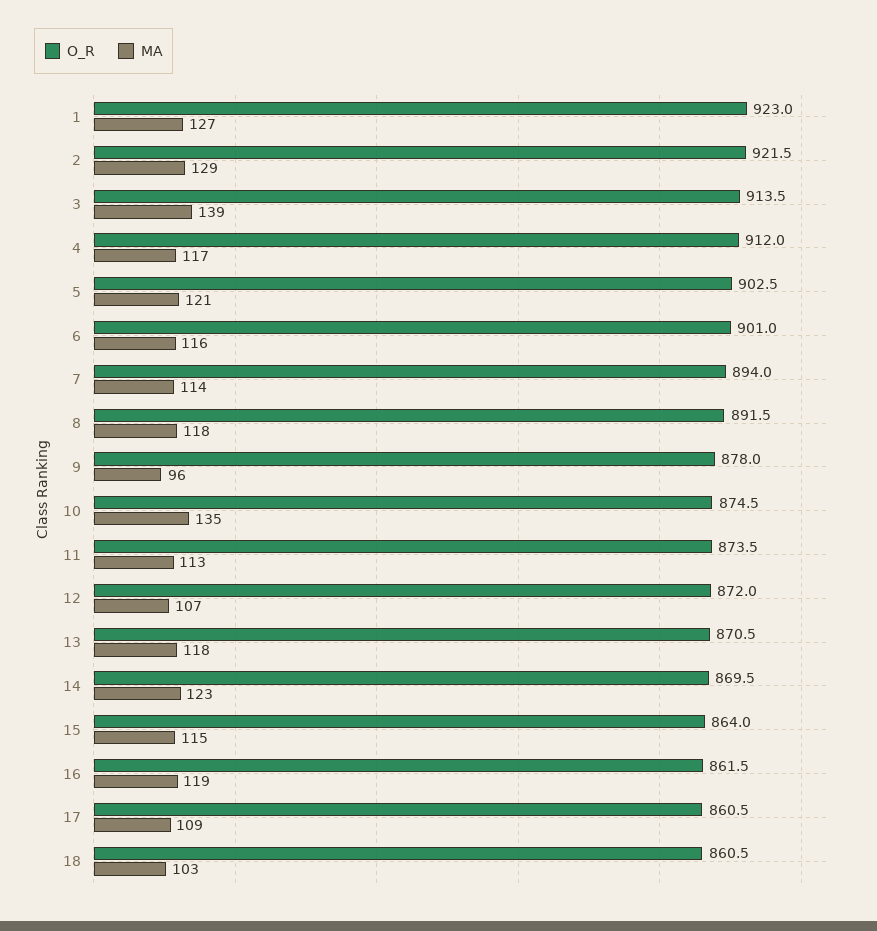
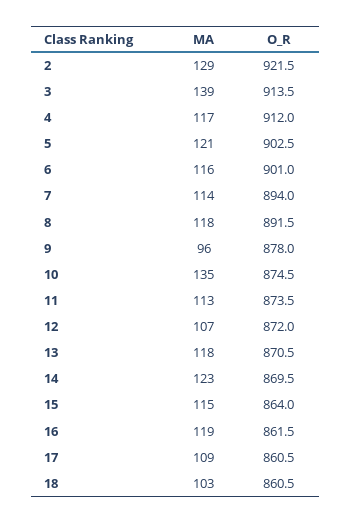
  {
    "O_R": {
-     "1": 923,
      "2": 921.5,
      "3": 913.5,
      "4": 912,
      "5": 902.5,
      "6": 901,
      "7": 894,
      "8": 891.5,
      "9": 878,
      "10": 874.5,
      "11": 873.5,
      "12": 872,
      "13": 870.5,
      "14": 869.5,
      "15": 864,
      "16": 861.5,
      "17": 860.5,
      "18": 860.5
    },
    "MA": {
-     "1": 127,
      "2": 129,
      "3": 139,
      "4": 117,
      "5": 121,
      "6": 116,
      "7": 114,
      "8": 118,
      "9": 96,
      "10": 135,
      "11": 113,
      "12": 107,
      "13": 118,
      "14": 123,
      "15": 115,
      "16": 119,
      "17": 109,
      "18": 103
    }
  }

